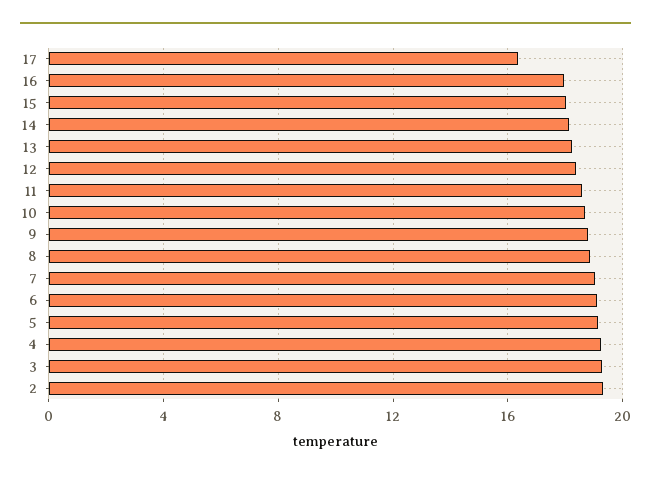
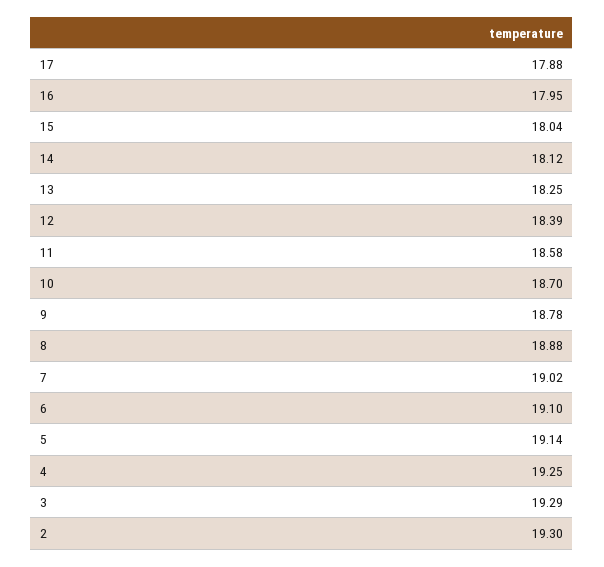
  {
-   "17": 16.5,
+   "17": 17.88,
    "16": 17.95,
    "15": 18.04,
    "14": 18.12,
    "13": 18.25,
    "12": 18.39,
    "11": 18.58,
    "10": 18.7,
    "9": 18.78,
    "8": 18.88,
    "7": 19.02,
    "6": 19.1,
    "5": 19.14,
    "4": 19.25,
    "3": 19.29,
    "2": 19.3
  }

